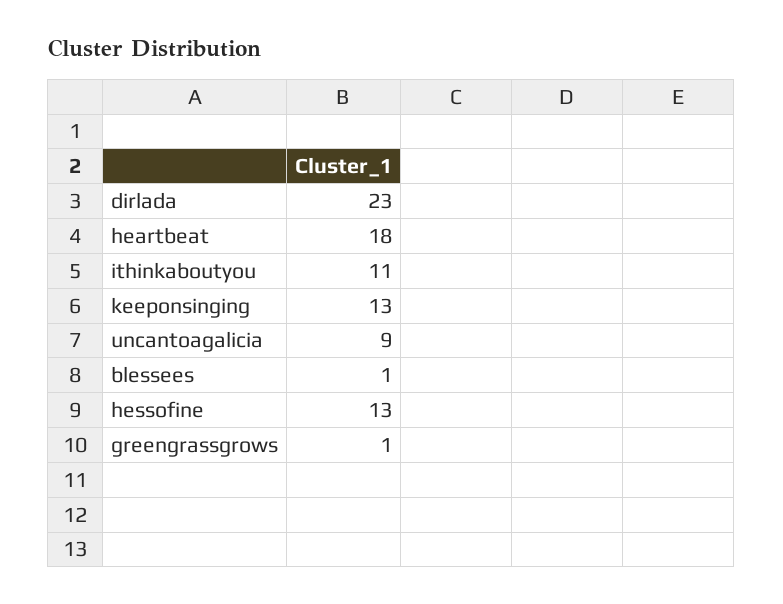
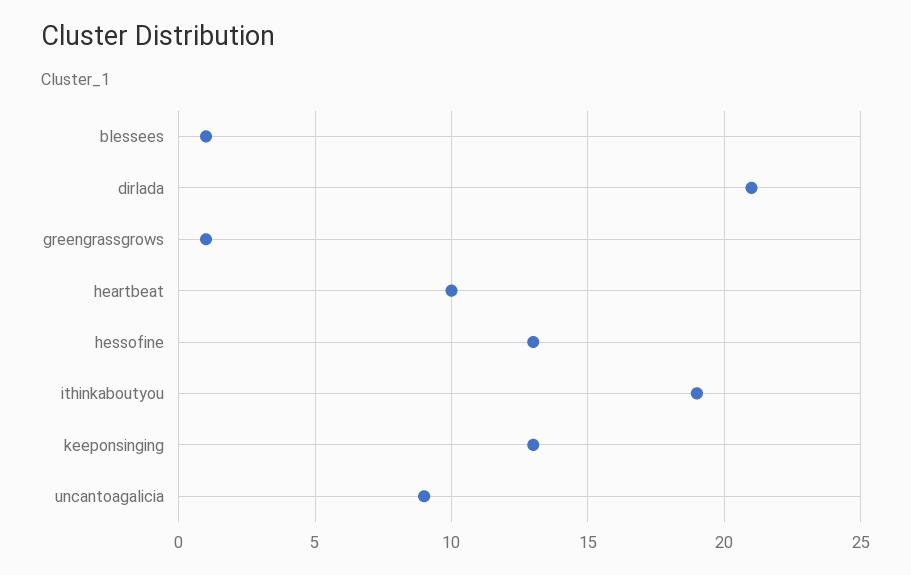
  {
-   "dirlada": 23,
+   "dirlada": 21,
-   "heartbeat": 18,
+   "heartbeat": 10,
-   "ithinkaboutyou": 11,
+   "ithinkaboutyou": 19,
    "keeponsinging": 13,
    "uncantoagalicia": 9,
    "blessees": 1,
    "hessofine": 13,
    "greengrassgrows": 1
  }

